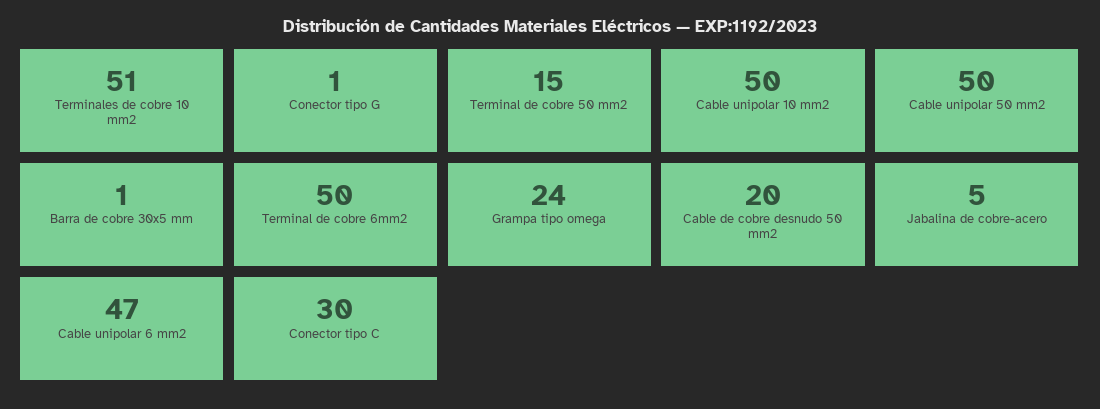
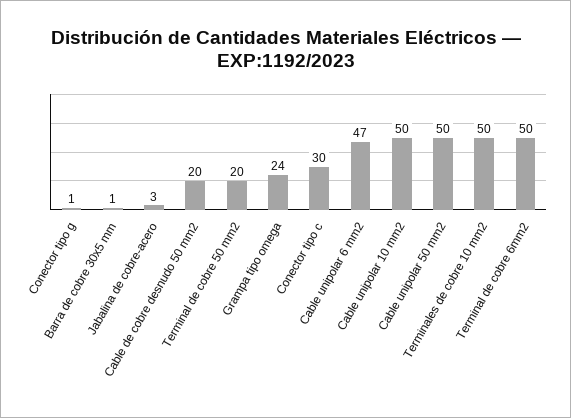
  {
-   "Terminales de cobre 10 mm2": 51,
+   "Terminales de cobre 10 mm2": 50,
    "Conector tipo G": 1,
-   "Terminal de cobre 50 mm2": 15,
+   "Terminal de cobre 50 mm2": 20,
    "Cable unipolar 10 mm2": 50,
    "Cable unipolar 50 mm2": 50,
    "Barra de cobre 30x5 mm": 1,
    "Terminal de cobre 6mm2": 50,
    "Grampa tipo omega": 24,
    "Cable de cobre desnudo 50 mm2": 20,
-   "Jabalina de cobre-acero": 5,
+   "Jabalina de cobre-acero": 3,
    "Cable unipolar 6 mm2": 47,
    "Conector tipo C": 30
  }

